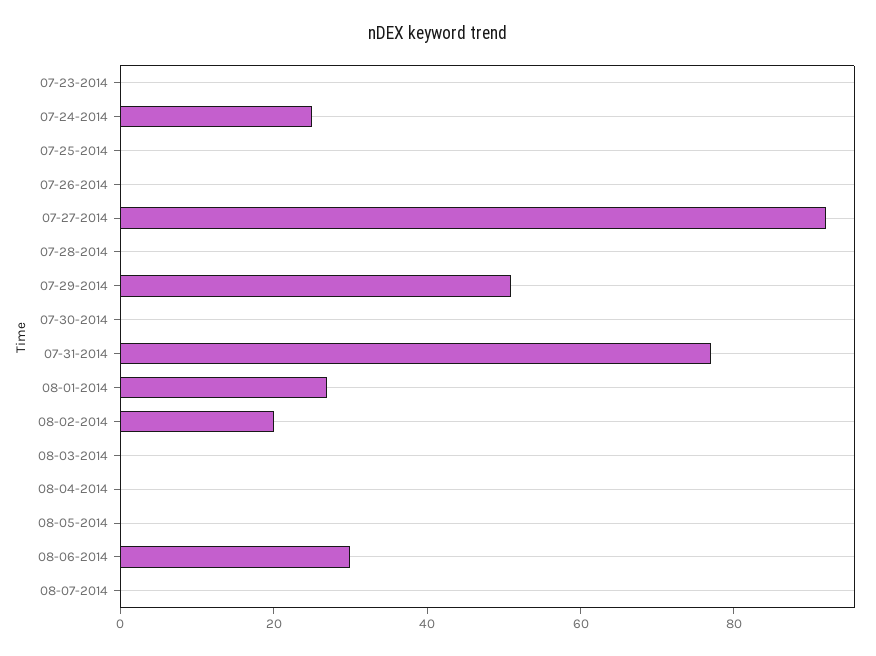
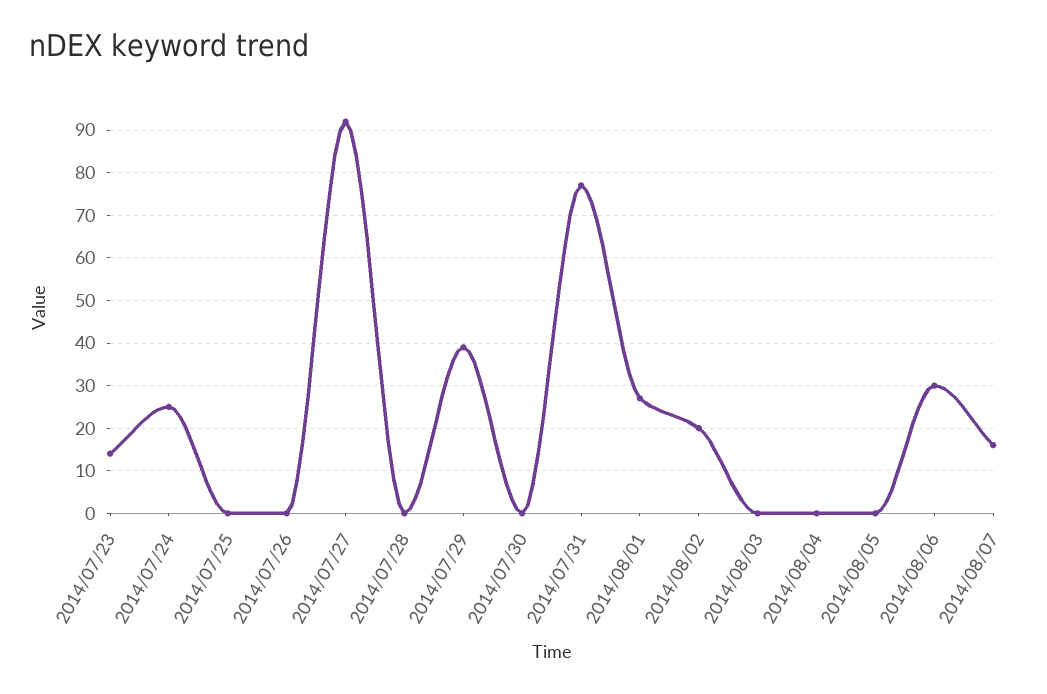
  {
-   "07-23-2014": 0,
+   "07-23-2014": 15,
    "07-24-2014": 25,
    "07-25-2014": 0,
    "07-26-2014": 0,
    "07-27-2014": 90,
    "07-28-2014": 0,
-   "07-29-2014": 50,
+   "07-29-2014": 40,
    "07-30-2014": 0,
    "07-31-2014": 75,
    "08-01-2014": 25,
    "08-02-2014": 20,
    "08-03-2014": 0,
    "08-04-2014": 0,
    "08-05-2014": 0,
    "08-06-2014": 30,
-   "08-07-2014": 0
+   "08-07-2014": 15
  }

